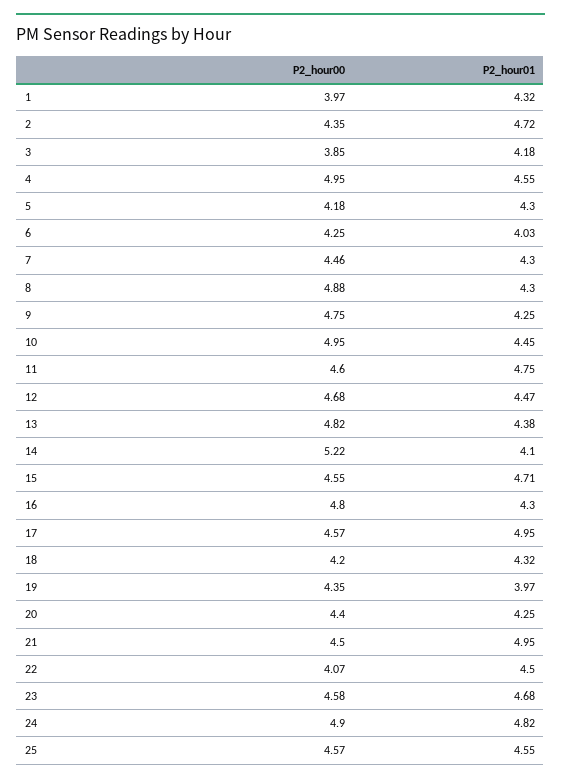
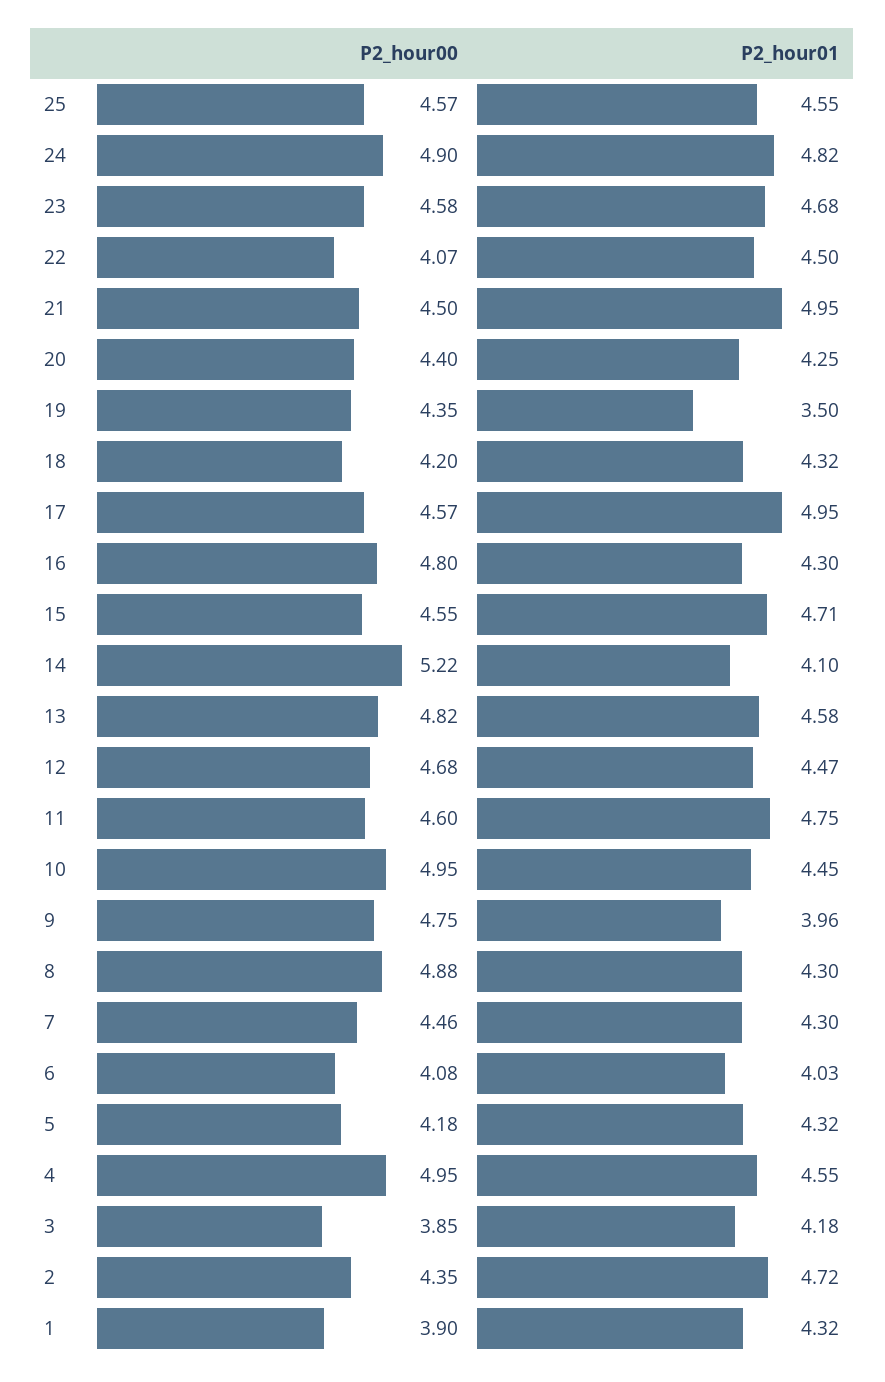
  {
    "P2_hour00": {
-     "1": 3.97,
+     "1": 3.9,
      "2": 4.35,
      "3": 3.85,
      "4": 4.95,
      "5": 4.18,
-     "6": 4.25,
+     "6": 4.08,
      "7": 4.46,
      "8": 4.88,
      "9": 4.75,
      "10": 4.95,
      "11": 4.6,
      "12": 4.68,
      "13": 4.82,
      "14": 5.22,
      "15": 4.55,
      "16": 4.8,
      "17": 4.57,
      "18": 4.2,
      "19": 4.35,
      "20": 4.4,
      "21": 4.5,
      "22": 4.07,
      "23": 4.58,
      "24": 4.9,
      "25": 4.57
    },
    "P2_hour01": {
      "1": 4.32,
      "2": 4.72,
      "3": 4.18,
      "4": 4.55,
-     "5": 4.3,
+     "5": 4.32,
      "6": 4.03,
      "7": 4.3,
      "8": 4.3,
-     "9": 4.25,
+     "9": 3.96,
      "10": 4.45,
      "11": 4.75,
      "12": 4.47,
-     "13": 4.38,
+     "13": 4.58,
      "14": 4.1,
      "15": 4.71,
      "16": 4.3,
      "17": 4.95,
      "18": 4.32,
-     "19": 3.97,
+     "19": 3.5,
      "20": 4.25,
      "21": 4.95,
      "22": 4.5,
      "23": 4.68,
      "24": 4.82,
      "25": 4.55
    }
  }

